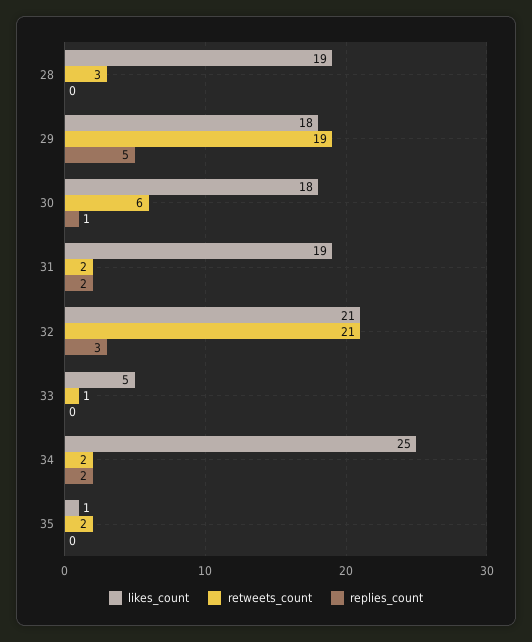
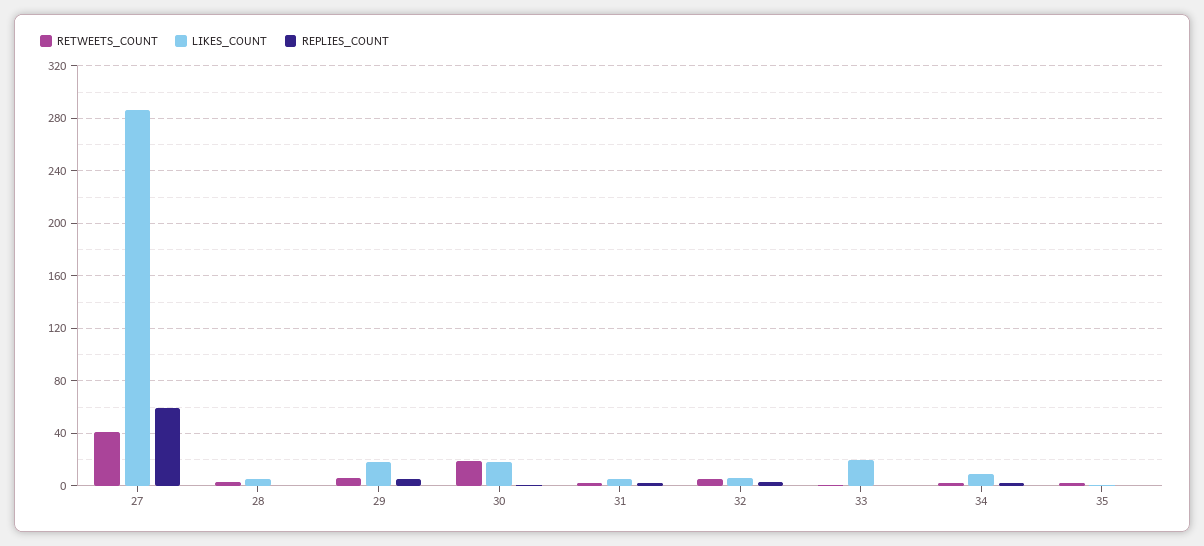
  {
    "likes_count": {
-     "28": 19,
+     "28": 5,
      "29": 18,
      "30": 18,
-     "31": 19,
+     "31": 5,
-     "32": 21,
+     "32": 5,
-     "33": 5,
+     "33": 20,
-     "34": 25,
+     "34": 10,
-     "35": 1
+     "35": 1,
+     "27": 285
    },
    "retweets_count": {
      "28": 3,
-     "29": 19,
+     "29": 5,
-     "30": 6,
+     "30": 20,
      "31": 2,
-     "32": 21,
+     "32": 5,
      "33": 1,
      "34": 2,
-     "35": 2
+     "35": 2,
+     "27": 40
    },
    "replies_count": {
      "28": 0,
      "29": 5,
      "30": 1,
      "31": 2,
      "32": 3,
      "33": 0,
      "34": 2,
-     "35": 0
+     "35": 0,
+     "27": 60
    }
  }

